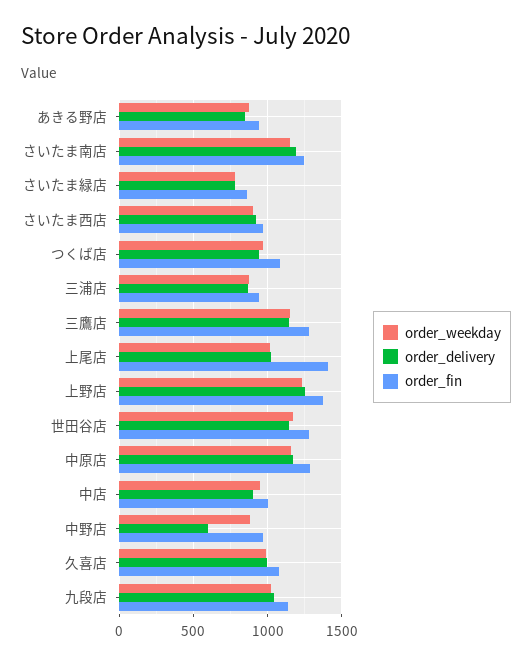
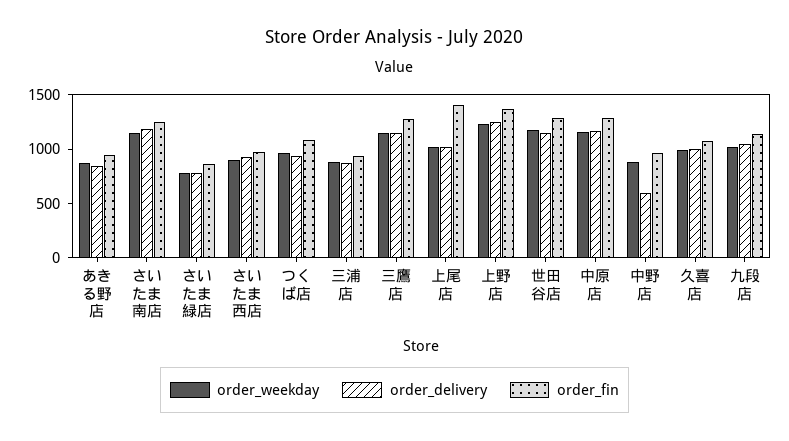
  {
    "order_weekday": {
      "あきる野店": 900,
      "さいたま南店": 1150,
      "さいたま緑店": 800,
      "さいたま西店": 900,
      "つくば店": 950,
      "三浦店": 900,
      "三鷹店": 1150,
      "上尾店": 1000,
      "上野店": 1250,
      "世田谷店": 1150,
      "中原店": 1150,
-     "中店": 950,
      "中野店": 900,
      "久喜店": 1000,
      "九段店": 1000
    },
    "order_delivery": {
      "あきる野店": 850,
      "さいたま南店": 1200,
      "さいたま緑店": 800,
      "さいたま西店": 900,
      "つくば店": 950,
      "三浦店": 850,
      "三鷹店": 1150,
      "上尾店": 1000,
      "上野店": 1250,
      "世田谷店": 1150,
      "中原店": 1150,
-     "中店": 900,
      "中野店": 600,
      "久喜店": 1000,
      "九段店": 1050
    },
    "order_fin": {
      "あきる野店": 950,
      "さいたま南店": 1250,
      "さいたま緑店": 850,
      "さいたま西店": 950,
      "つくば店": 1100,
      "三浦店": 950,
      "三鷹店": 1300,
      "上尾店": 1400,
      "上野店": 1350,
      "世田谷店": 1300,
      "中原店": 1300,
-     "中店": 1000,
      "中野店": 950,
      "久喜店": 1100,
      "九段店": 1150
    }
  }

